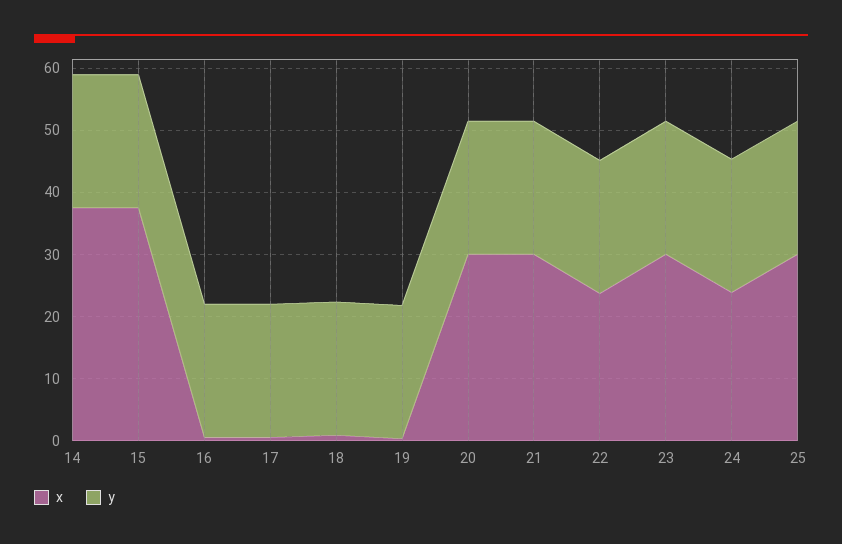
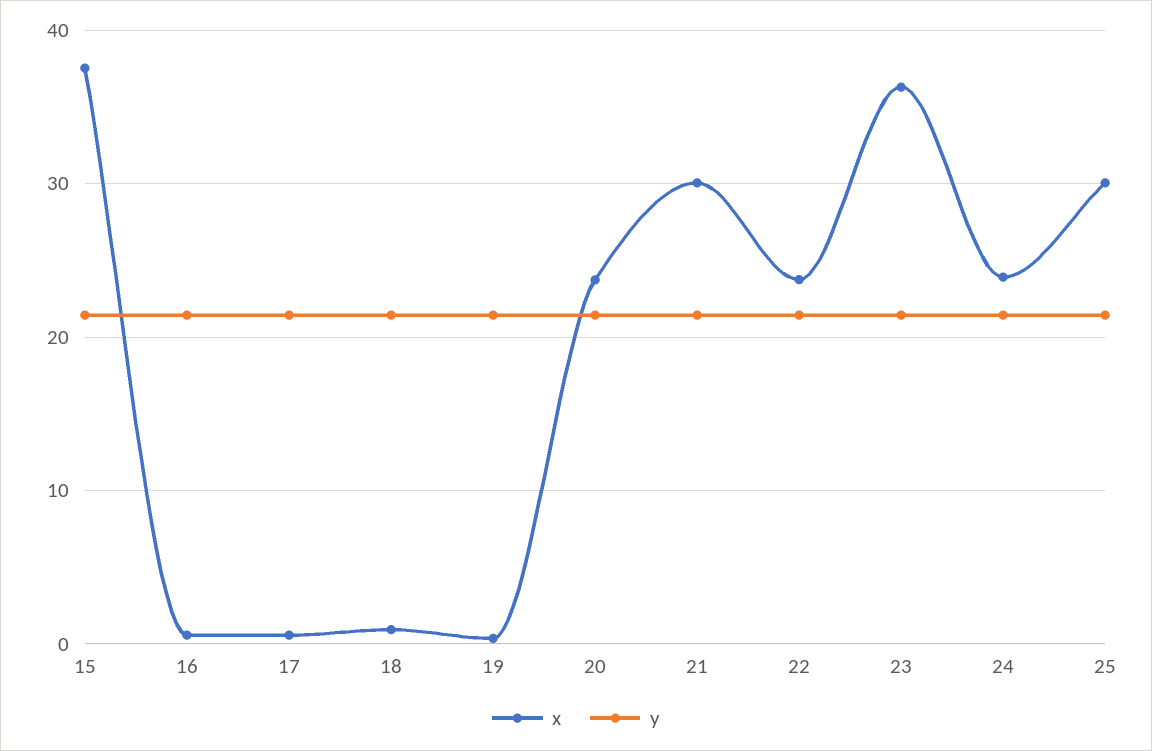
  {
    "x": {
-     "14": 38,
      "15": 38,
      "16": 1,
      "17": 1,
      "18": 1,
      "19": 0,
-     "20": 30,
+     "20": 24,
      "21": 30,
      "22": 24,
-     "23": 30,
+     "23": 36,
      "24": 24,
      "25": 30
    },
    "y": {
-     "14": 22,
      "15": 21,
      "16": 21,
      "17": 21,
      "18": 21,
      "19": 21,
      "20": 21,
      "21": 21,
      "22": 21,
      "23": 21,
      "24": 21,
      "25": 21
    }
  }

